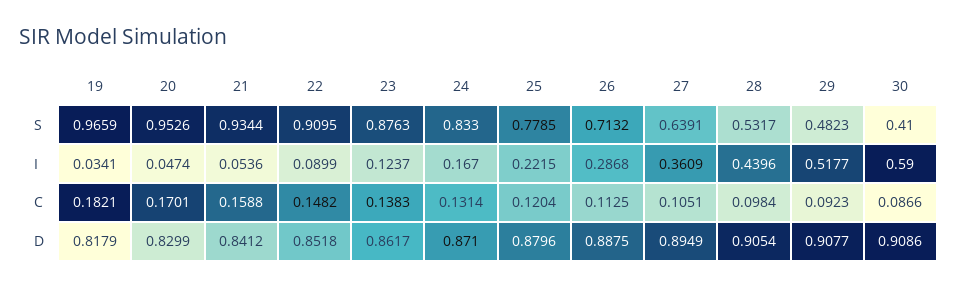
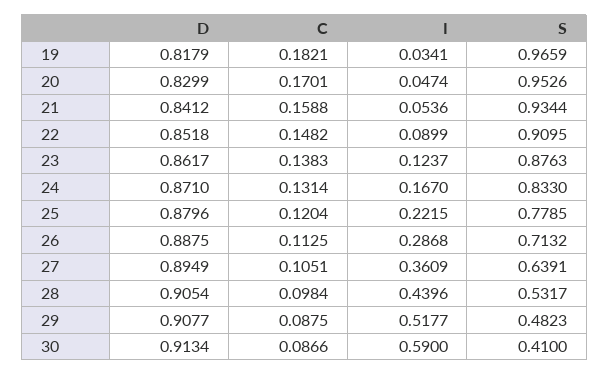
  {
    "19": {
      "S": 0.9659,
      "I": 0.0341,
      "C": 0.1821,
      "D": 0.8179
    },
    "20": {
      "S": 0.9526,
      "I": 0.0474,
      "C": 0.1701,
      "D": 0.8299
    },
    "21": {
      "S": 0.9344,
      "I": 0.0536,
      "C": 0.1588,
      "D": 0.8412
    },
    "22": {
      "S": 0.9095,
      "I": 0.0899,
      "C": 0.1482,
      "D": 0.8518
    },
    "23": {
      "S": 0.8763,
      "I": 0.1237,
      "C": 0.1383,
      "D": 0.8617
    },
    "24": {
      "S": 0.833,
      "I": 0.167,
      "C": 0.1314,
      "D": 0.871
    },
    "25": {
      "S": 0.7785,
      "I": 0.2215,
      "C": 0.1204,
      "D": 0.8796
    },
    "26": {
      "S": 0.7132,
      "I": 0.2868,
      "C": 0.1125,
      "D": 0.8875
    },
    "27": {
      "S": 0.6391,
      "I": 0.3609,
      "C": 0.1051,
      "D": 0.8949
    },
    "28": {
      "S": 0.5317,
      "I": 0.4396,
      "C": 0.0984,
      "D": 0.9054
    },
    "29": {
      "S": 0.4823,
      "I": 0.5177,
-     "C": 0.0923,
+     "C": 0.0875,
      "D": 0.9077
    },
    "30": {
      "S": 0.41,
      "I": 0.59,
      "C": 0.0866,
-     "D": 0.9086
+     "D": 0.9134
    }
  }

